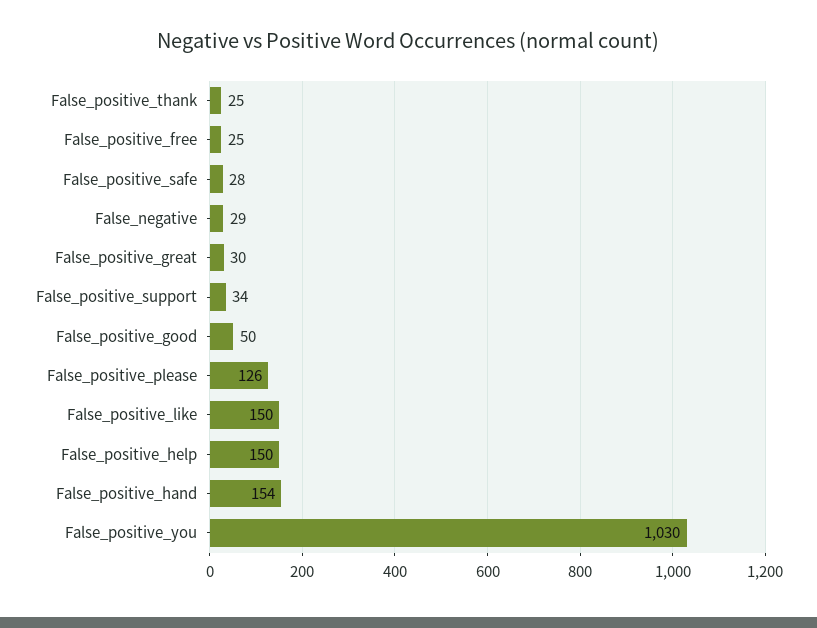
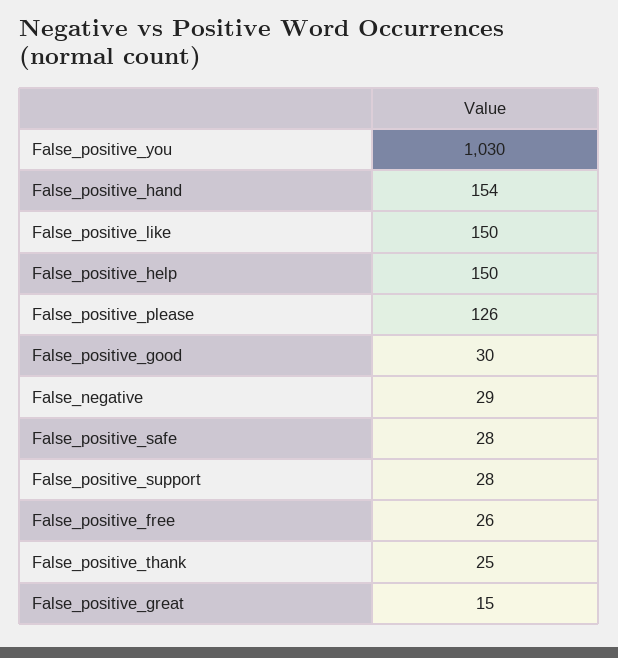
  {
    "False_positive_thank": 25,
-   "False_positive_free": 25,
+   "False_positive_free": 26,
    "False_positive_safe": 28,
    "False_negative": 29,
-   "False_positive_great": 30,
+   "False_positive_great": 15,
-   "False_positive_support": 34,
+   "False_positive_support": 28,
-   "False_positive_good": 50,
+   "False_positive_good": 30,
    "False_positive_please": 126,
    "False_positive_like": 150,
    "False_positive_help": 150,
    "False_positive_hand": 154,
    "False_positive_you": 1030
  }

